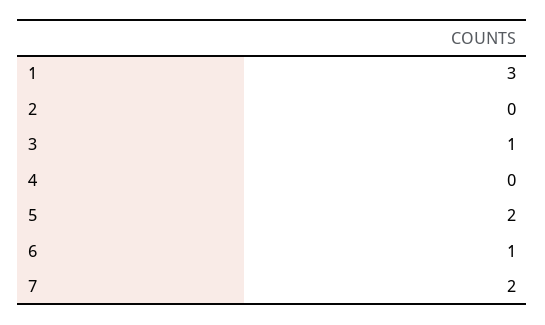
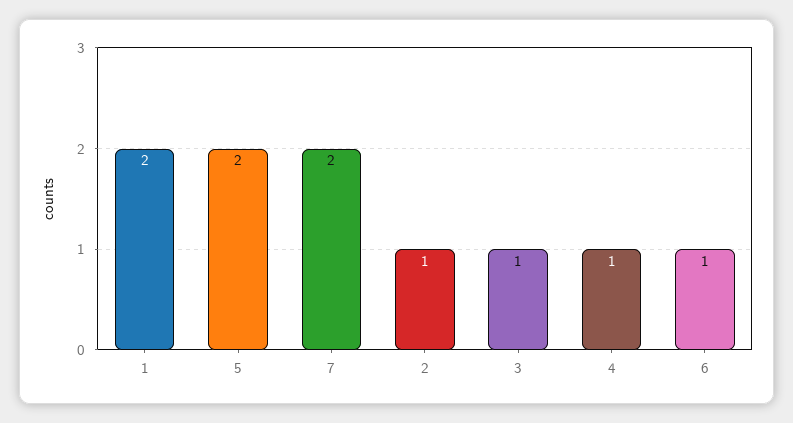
  {
-   "1": 3,
+   "1": 2,
-   "2": 0,
+   "2": 1,
    "3": 1,
-   "4": 0,
+   "4": 1,
    "5": 2,
    "6": 1,
    "7": 2
  }

